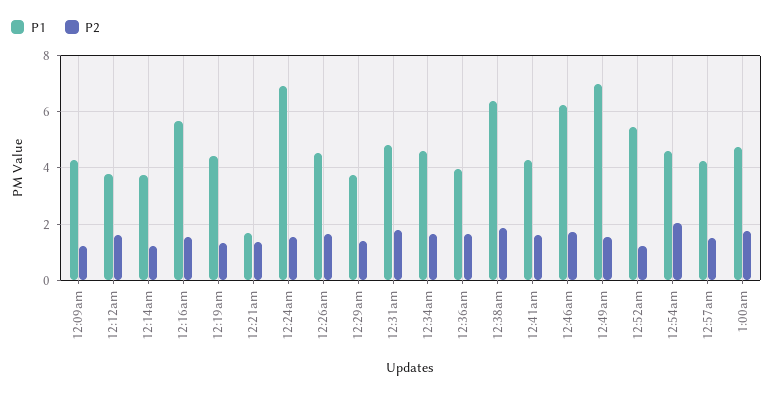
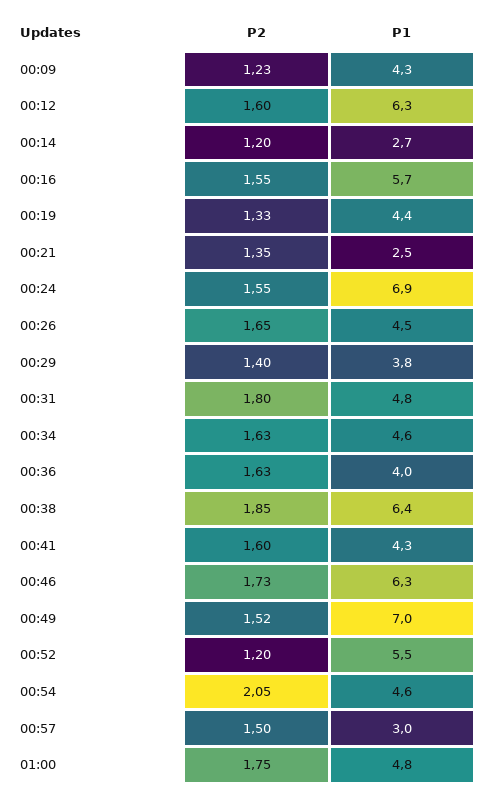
  {
    "P1": {
      "12:09am": 4.3,
-     "12:12am": 3.75,
+     "12:12am": 6.3,
-     "12:14am": 3.75,
+     "12:14am": 2.7,
      "12:16am": 5.7,
      "12:19am": 4.4,
-     "12:21am": 1.75,
+     "12:21am": 2.5,
      "12:24am": 6.9,
      "12:26am": 4.5,
      "12:29am": 3.8,
      "12:31am": 4.8,
      "12:34am": 4.6,
      "12:36am": 4,
      "12:38am": 6.4,
      "12:41am": 4.3,
      "12:46am": 6.3,
      "12:49am": 7,
      "12:52am": 5.5,
      "12:54am": 4.6,
-     "12:57am": 4.25,
+     "12:57am": 3,
      "1:00am": 4.8
    },
    "P2": {
      "12:09am": 1.23,
      "12:12am": 1.6,
      "12:14am": 1.2,
      "12:16am": 1.55,
      "12:19am": 1.33,
      "12:21am": 1.35,
      "12:24am": 1.55,
      "12:26am": 1.65,
      "12:29am": 1.4,
      "12:31am": 1.8,
      "12:34am": 1.63,
      "12:36am": 1.63,
      "12:38am": 1.85,
      "12:41am": 1.6,
      "12:46am": 1.73,
      "12:49am": 1.52,
      "12:52am": 1.2,
      "12:54am": 2.05,
      "12:57am": 1.5,
      "1:00am": 1.75
    }
  }

